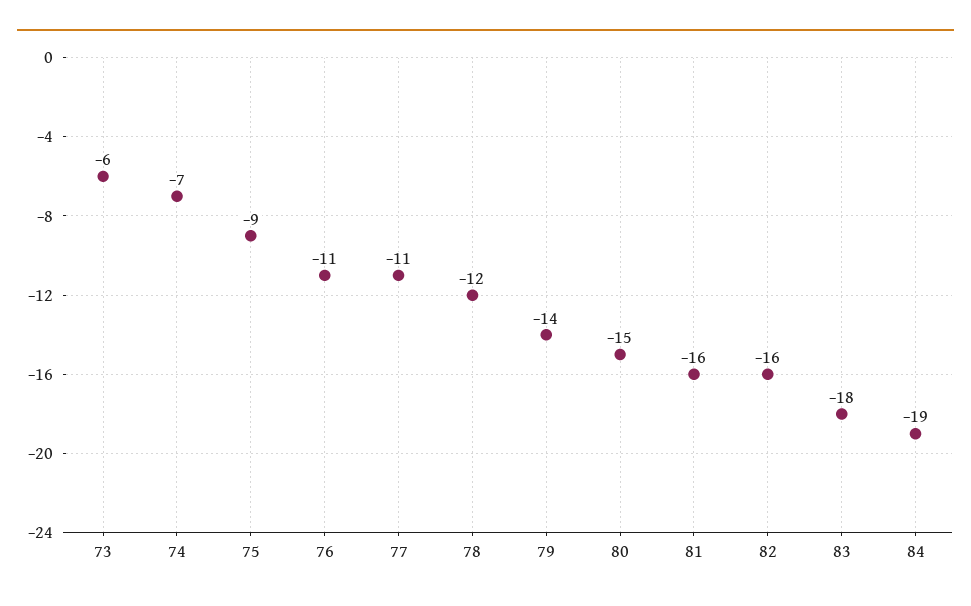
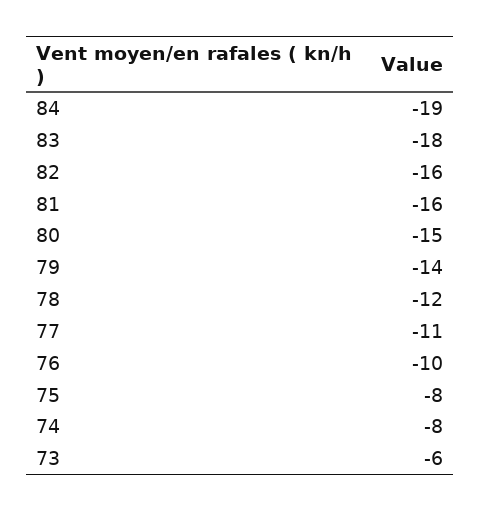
  {
    "73": -6,
-   "74": -7,
+   "74": -8,
-   "75": -9,
+   "75": -8,
-   "76": -11,
+   "76": -10,
    "77": -11,
    "78": -12,
    "79": -14,
    "80": -15,
    "81": -16,
    "82": -16,
    "83": -18,
    "84": -19
  }

